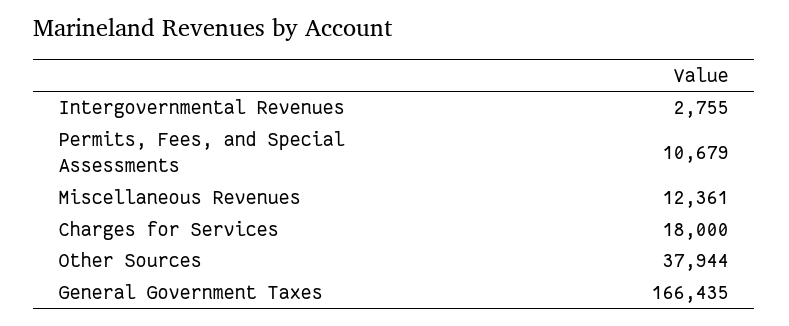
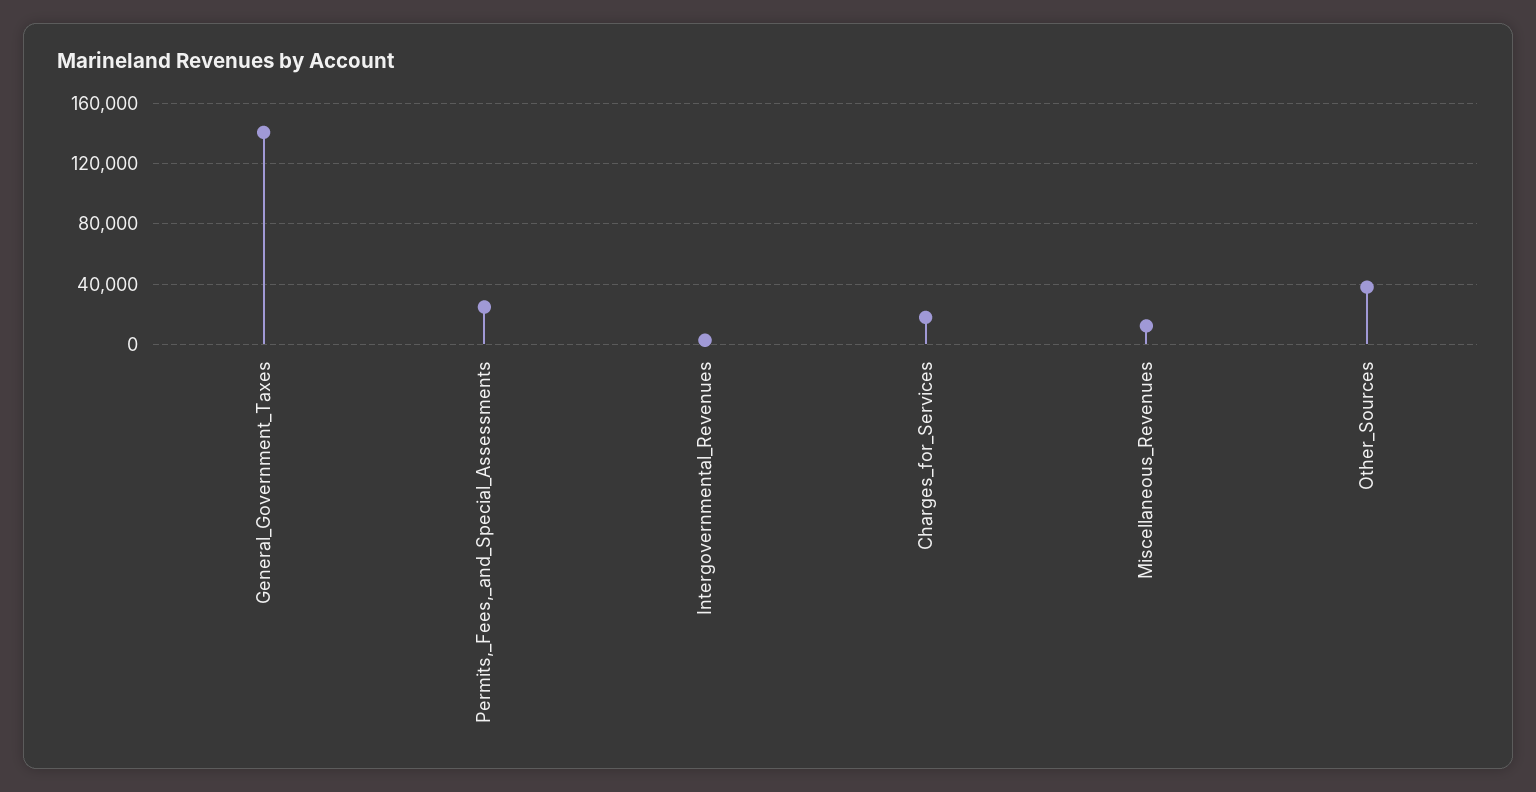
  {
    "Intergovernmental Revenues": 2755,
-   "Permits, Fees, and Special Assessments": 10679,
+   "Permits, Fees, and Special Assessments": 25000,
    "Miscellaneous Revenues": 12361,
    "Charges for Services": 18000,
    "Other Sources": 37944,
-   "General Government Taxes": 166435
+   "General Government Taxes": 140000
  }

